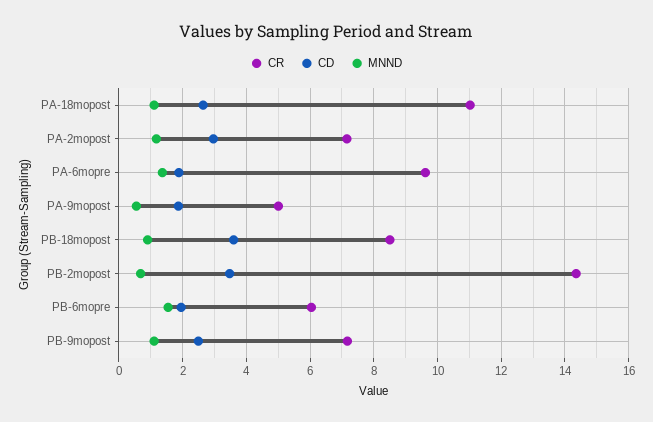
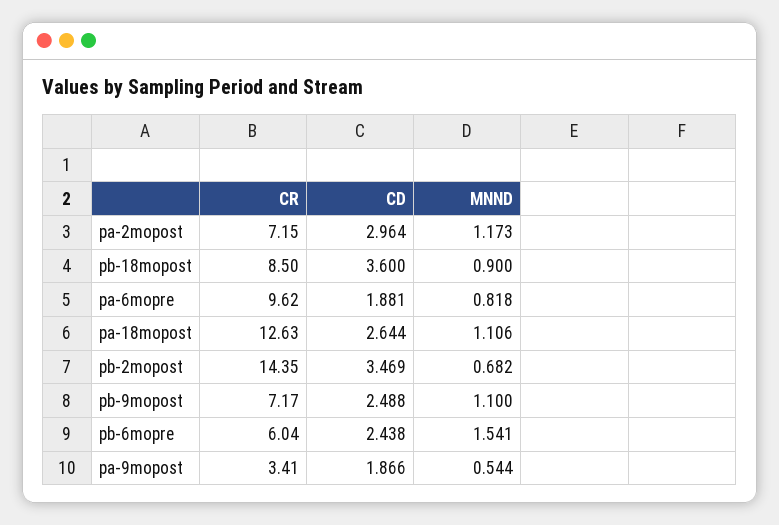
  {
    "CR": {
-     "PA-18mopost": 11,
+     "PA-18mopost": 12.63,
      "PA-2mopost": 7.15,
      "PA-6mopre": 9.62,
-     "PA-9mopost": 5,
+     "PA-9mopost": 3.41,
      "PB-18mopost": 8.5,
      "PB-2mopost": 14.35,
      "PB-6mopre": 6.04,
      "PB-9mopost": 7.17
    },
    "CD": {
      "PA-18mopost": 2.644,
      "PA-2mopost": 2.964,
      "PA-6mopre": 1.881,
      "PA-9mopost": 1.866,
      "PB-18mopost": 3.6,
      "PB-2mopost": 3.469,
-     "PB-6mopre": 2,
+     "PB-6mopre": 2.438,
      "PB-9mopost": 2.488
    },
    "MNND": {
      "PA-18mopost": 1.106,
      "PA-2mopost": 1.173,
-     "PA-6mopre": 1.4,
+     "PA-6mopre": 0.818,
      "PA-9mopost": 0.544,
      "PB-18mopost": 0.9,
      "PB-2mopost": 0.682,
      "PB-6mopre": 1.541,
      "PB-9mopost": 1.1
    }
  }

